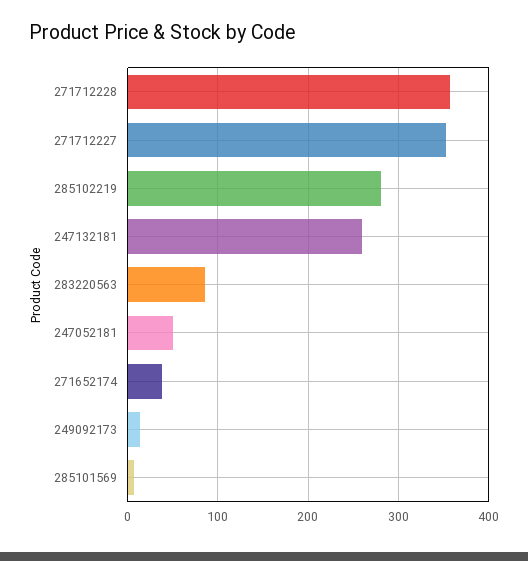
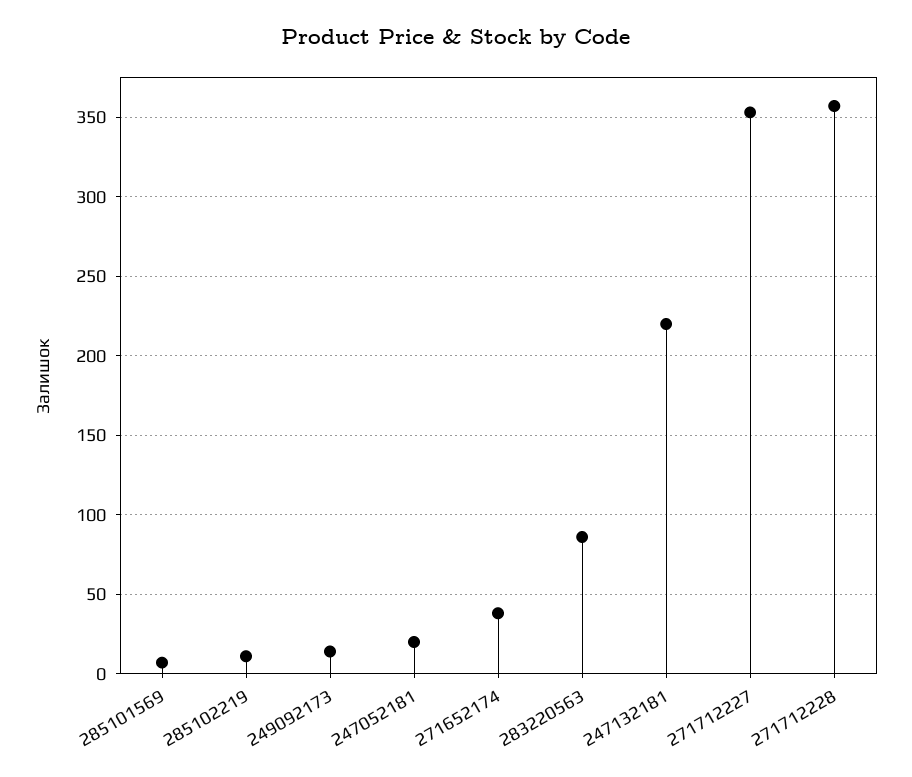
  {
    "271712228": 355,
    "271712227": 355,
-   "285102219": 280,
+   "285102219": 10,
-   "247132181": 260,
+   "247132181": 220,
    "283220563": 85,
-   "247052181": 50,
+   "247052181": 20,
    "271652174": 40,
    "249092173": 15,
    "285101569": 5
  }

